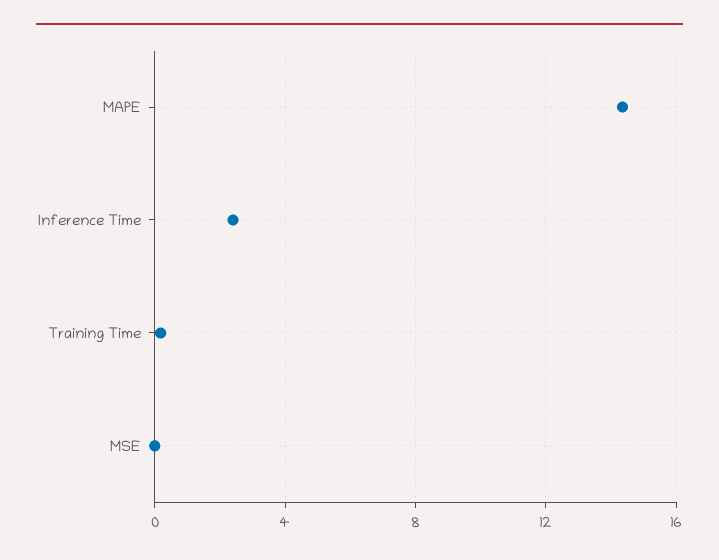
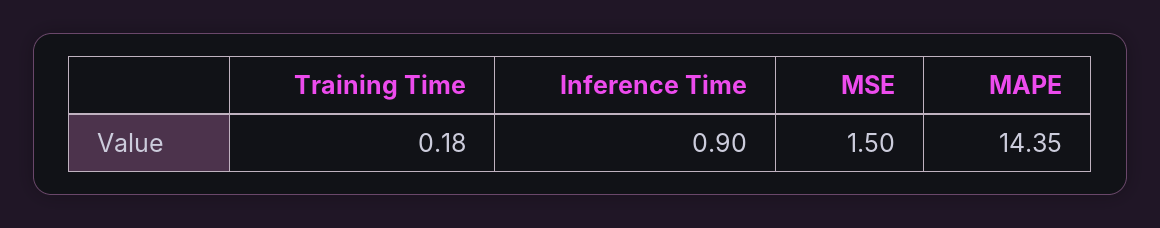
  {
    "MAPE": 14.35,
-   "Inference Time": 2.5,
+   "Inference Time": 0.9,
    "Training Time": 0.18,
-   "MSE": 0
+   "MSE": 1.5
  }

